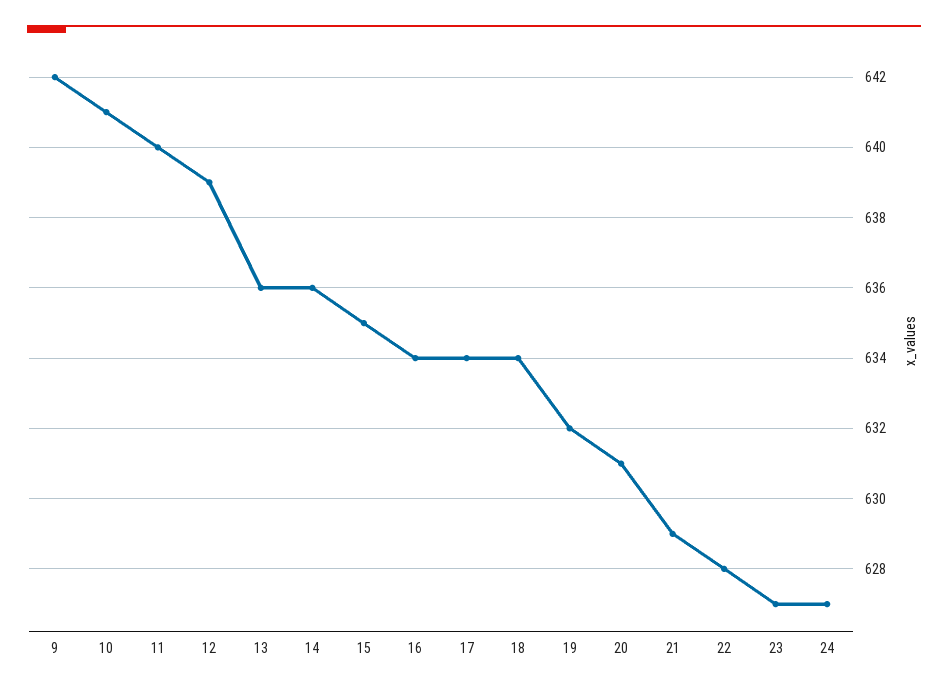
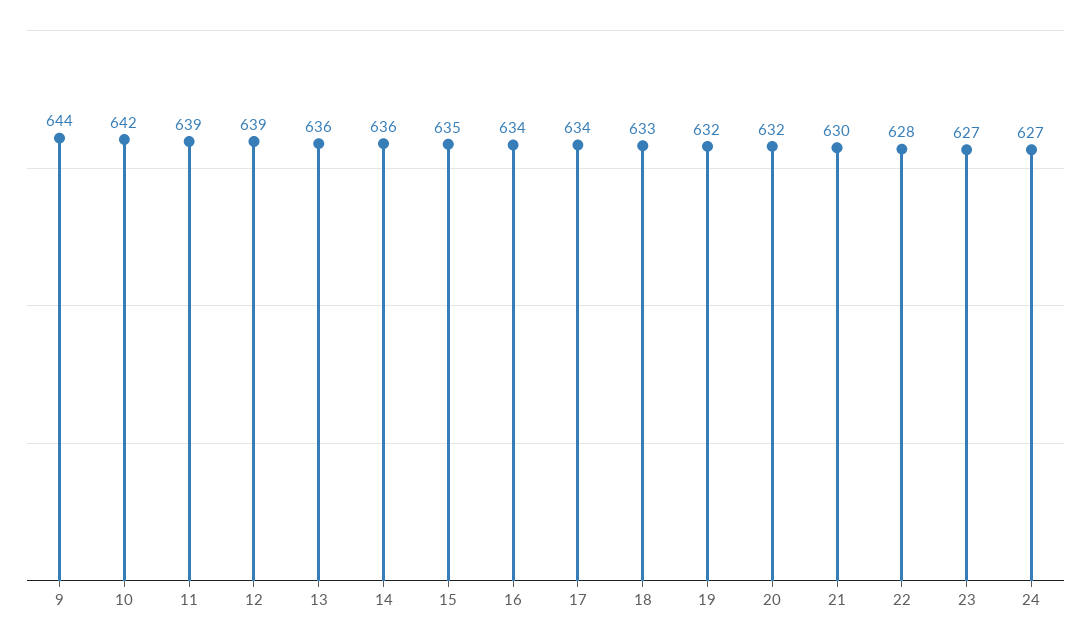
  {
-   "9": 642,
+   "9": 644,
-   "10": 641,
+   "10": 642,
-   "11": 640,
+   "11": 639,
    "12": 639,
    "13": 636,
    "14": 636,
    "15": 635,
    "16": 634,
    "17": 634,
-   "18": 634,
+   "18": 633,
    "19": 632,
-   "20": 631,
+   "20": 632,
-   "21": 629,
+   "21": 630,
    "22": 628,
    "23": 627,
    "24": 627
  }

